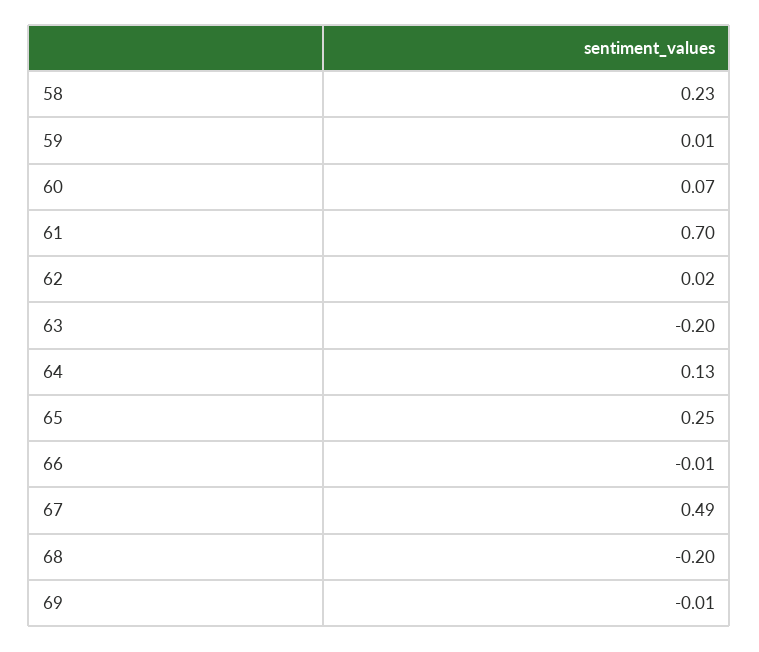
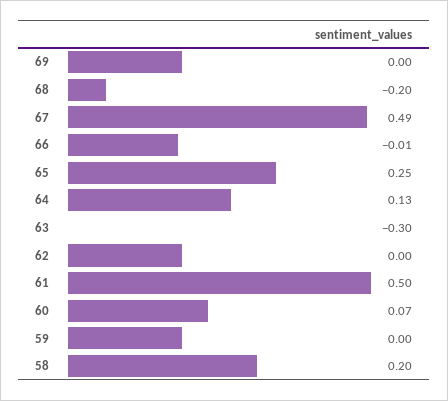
  {
-   "58": 0.23,
+   "58": 0.2,
-   "59": 0.01,
+   "59": 0,
    "60": 0.07,
-   "61": 0.7,
+   "61": 0.5,
-   "62": 0.02,
+   "62": 0,
-   "63": -0.2,
+   "63": -0.3,
    "64": 0.13,
    "65": 0.25,
    "66": -0.01,
    "67": 0.49,
    "68": -0.2,
-   "69": -0.01
+   "69": 0
  }

